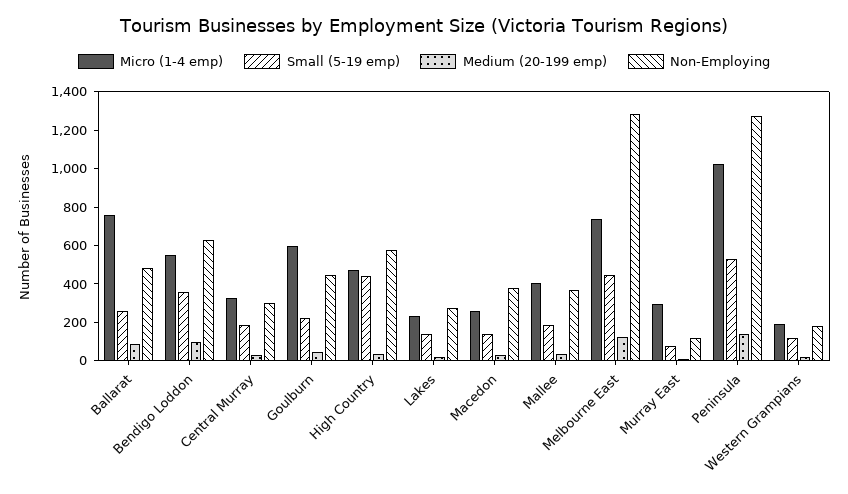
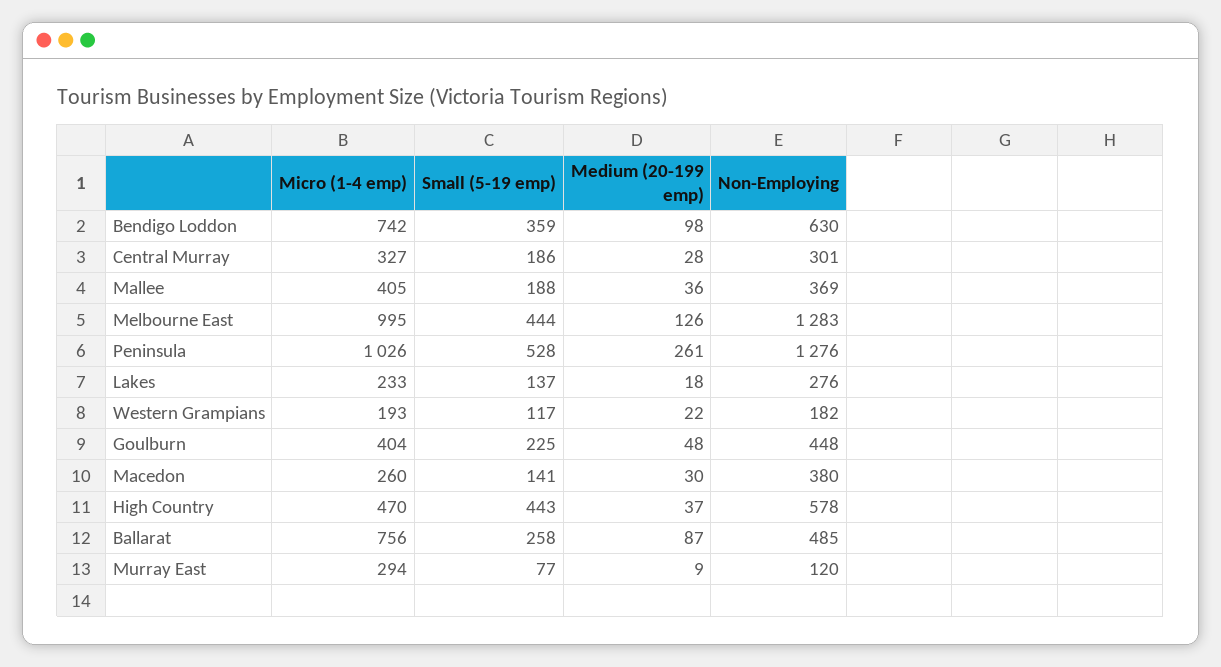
  {
    "Micro (1-4 emp)": {
      "Ballarat": 756,
-     "Bendigo Loddon": 550,
+     "Bendigo Loddon": 742,
      "Central Murray": 327,
-     "Goulburn": 600,
+     "Goulburn": 404,
      "High Country": 470,
      "Lakes": 233,
      "Macedon": 260,
      "Mallee": 405,
-     "Melbourne East": 750,
+     "Melbourne East": 995,
      "Murray East": 294,
      "Peninsula": 1026,
      "Western Grampians": 193
    },
    "Small (5-19 emp)": {
      "Ballarat": 258,
      "Bendigo Loddon": 359,
      "Central Murray": 186,
      "Goulburn": 225,
      "High Country": 443,
      "Lakes": 137,
      "Macedon": 141,
      "Mallee": 188,
      "Melbourne East": 444,
      "Murray East": 77,
      "Peninsula": 528,
      "Western Grampians": 117
    },
    "Medium (20-199 emp)": {
      "Ballarat": 87,
      "Bendigo Loddon": 98,
      "Central Murray": 28,
      "Goulburn": 48,
      "High Country": 37,
      "Lakes": 18,
      "Macedon": 30,
      "Mallee": 36,
      "Melbourne East": 126,
      "Murray East": 9,
-     "Peninsula": 150,
+     "Peninsula": 261,
      "Western Grampians": 22
    },
    "Non-Employing": {
      "Ballarat": 485,
      "Bendigo Loddon": 630,
      "Central Murray": 301,
      "Goulburn": 448,
      "High Country": 578,
      "Lakes": 276,
      "Macedon": 380,
      "Mallee": 369,
      "Melbourne East": 1283,
      "Murray East": 120,
      "Peninsula": 1276,
      "Western Grampians": 182
    }
  }

